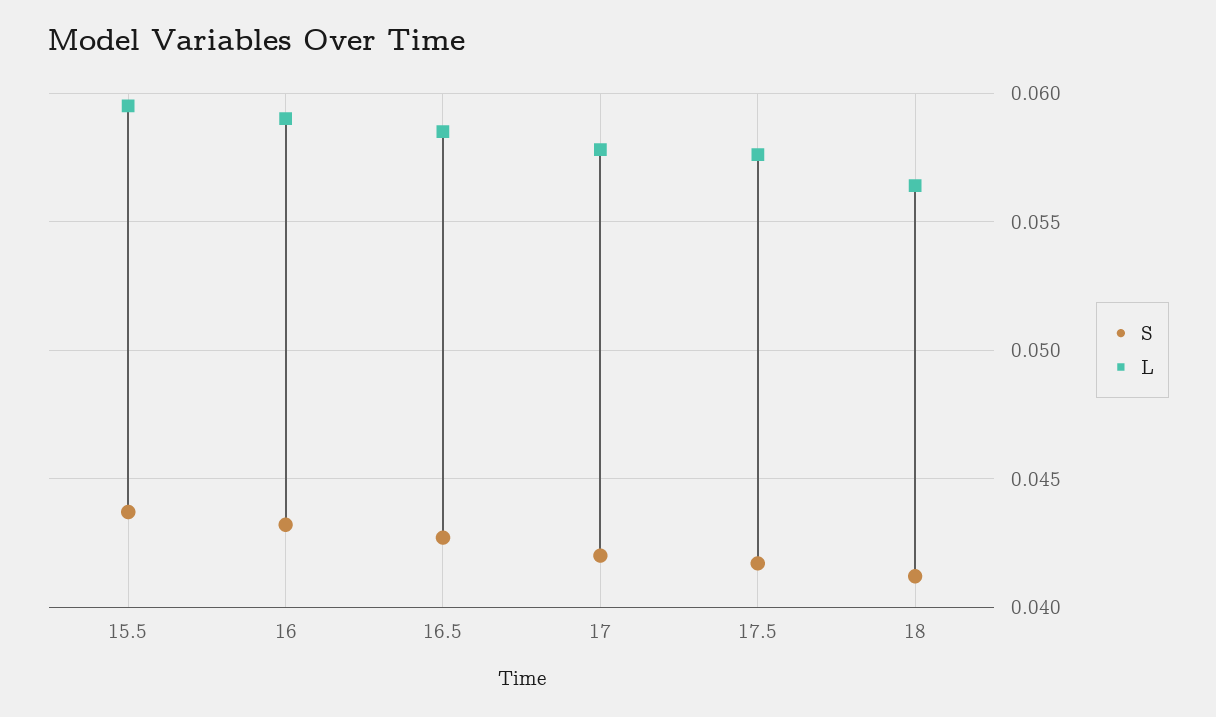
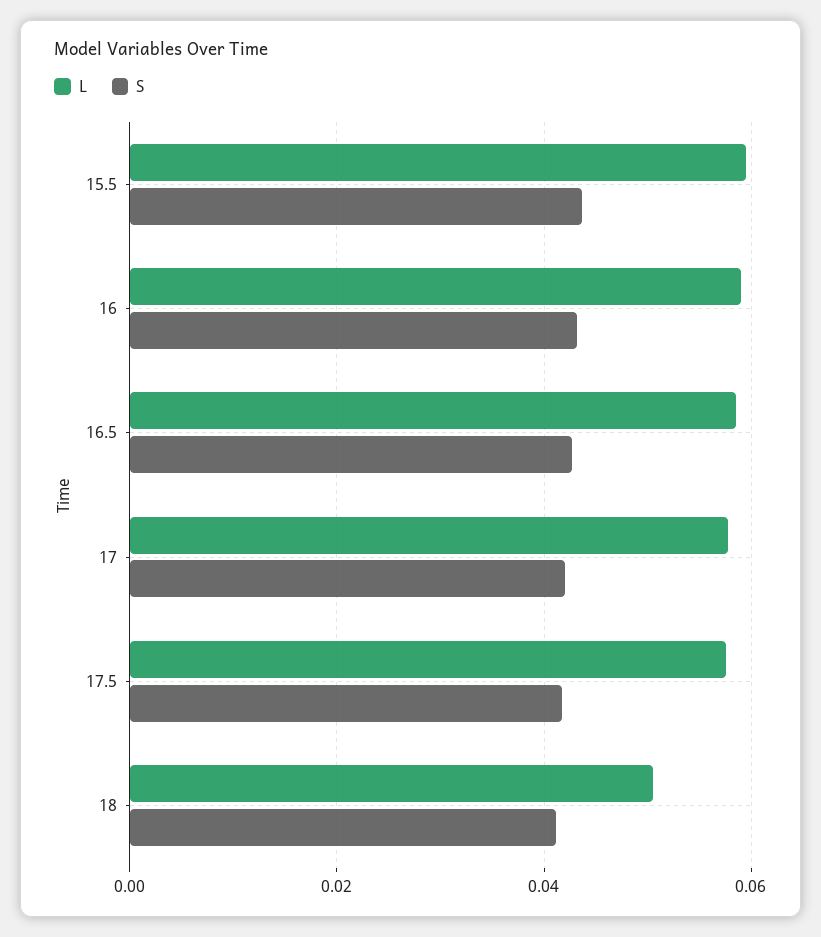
  {
    "S": {
      "15.5": 0.0435,
      "16": 0.043,
      "16.5": 0.0425,
      "17": 0.042,
      "17.5": 0.0415,
      "18": 0.041
    },
    "L": {
      "15.5": 0.0595,
      "16": 0.059,
      "16.5": 0.0585,
      "17": 0.058,
      "17.5": 0.0575,
-     "18": 0.0565
+     "18": 0.05
    }
  }

